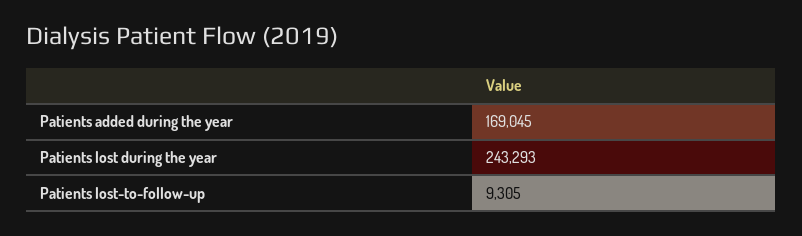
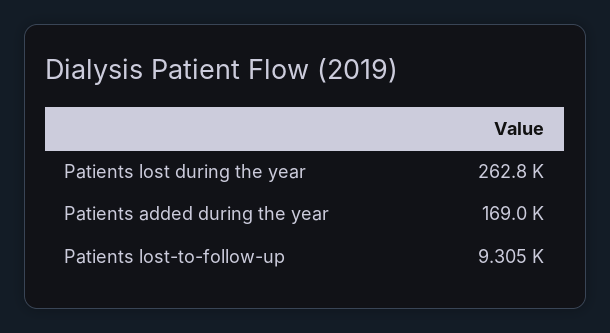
  {
    "Patients added during the year": 169045,
-   "Patients lost during the year": 243293,
+   "Patients lost during the year": 262800,
    "Patients lost-to-follow-up": 9305
  }

